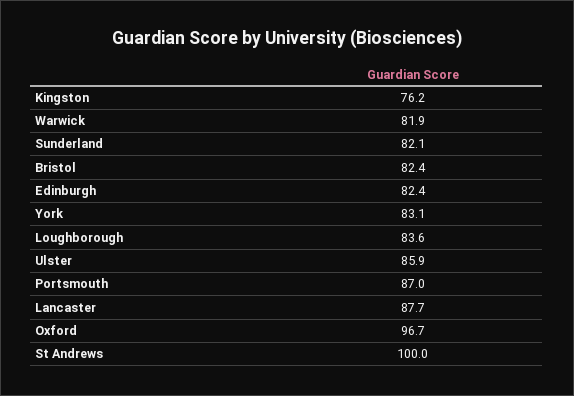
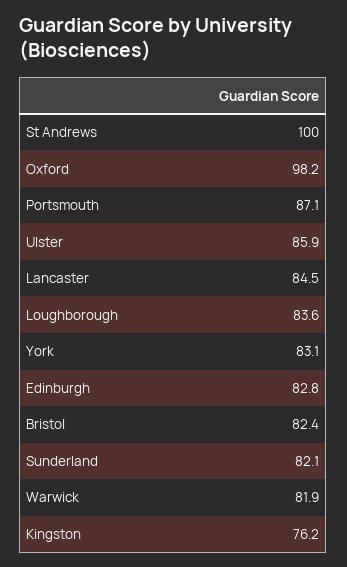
  {
    "Kingston": 76.2,
    "Warwick": 81.9,
    "Sunderland": 82.1,
    "Bristol": 82.4,
-   "Edinburgh": 82.4,
+   "Edinburgh": 82.8,
    "York": 83.1,
    "Loughborough": 83.6,
    "Ulster": 85.9,
-   "Portsmouth": 87,
+   "Portsmouth": 87.1,
-   "Lancaster": 87.7,
+   "Lancaster": 84.5,
-   "Oxford": 96.7,
+   "Oxford": 98.2,
    "St Andrews": 100
  }

